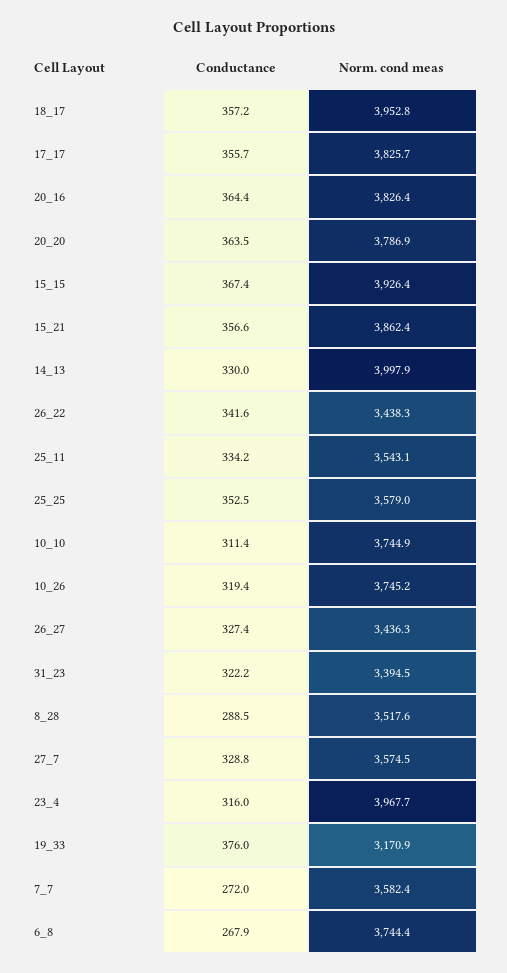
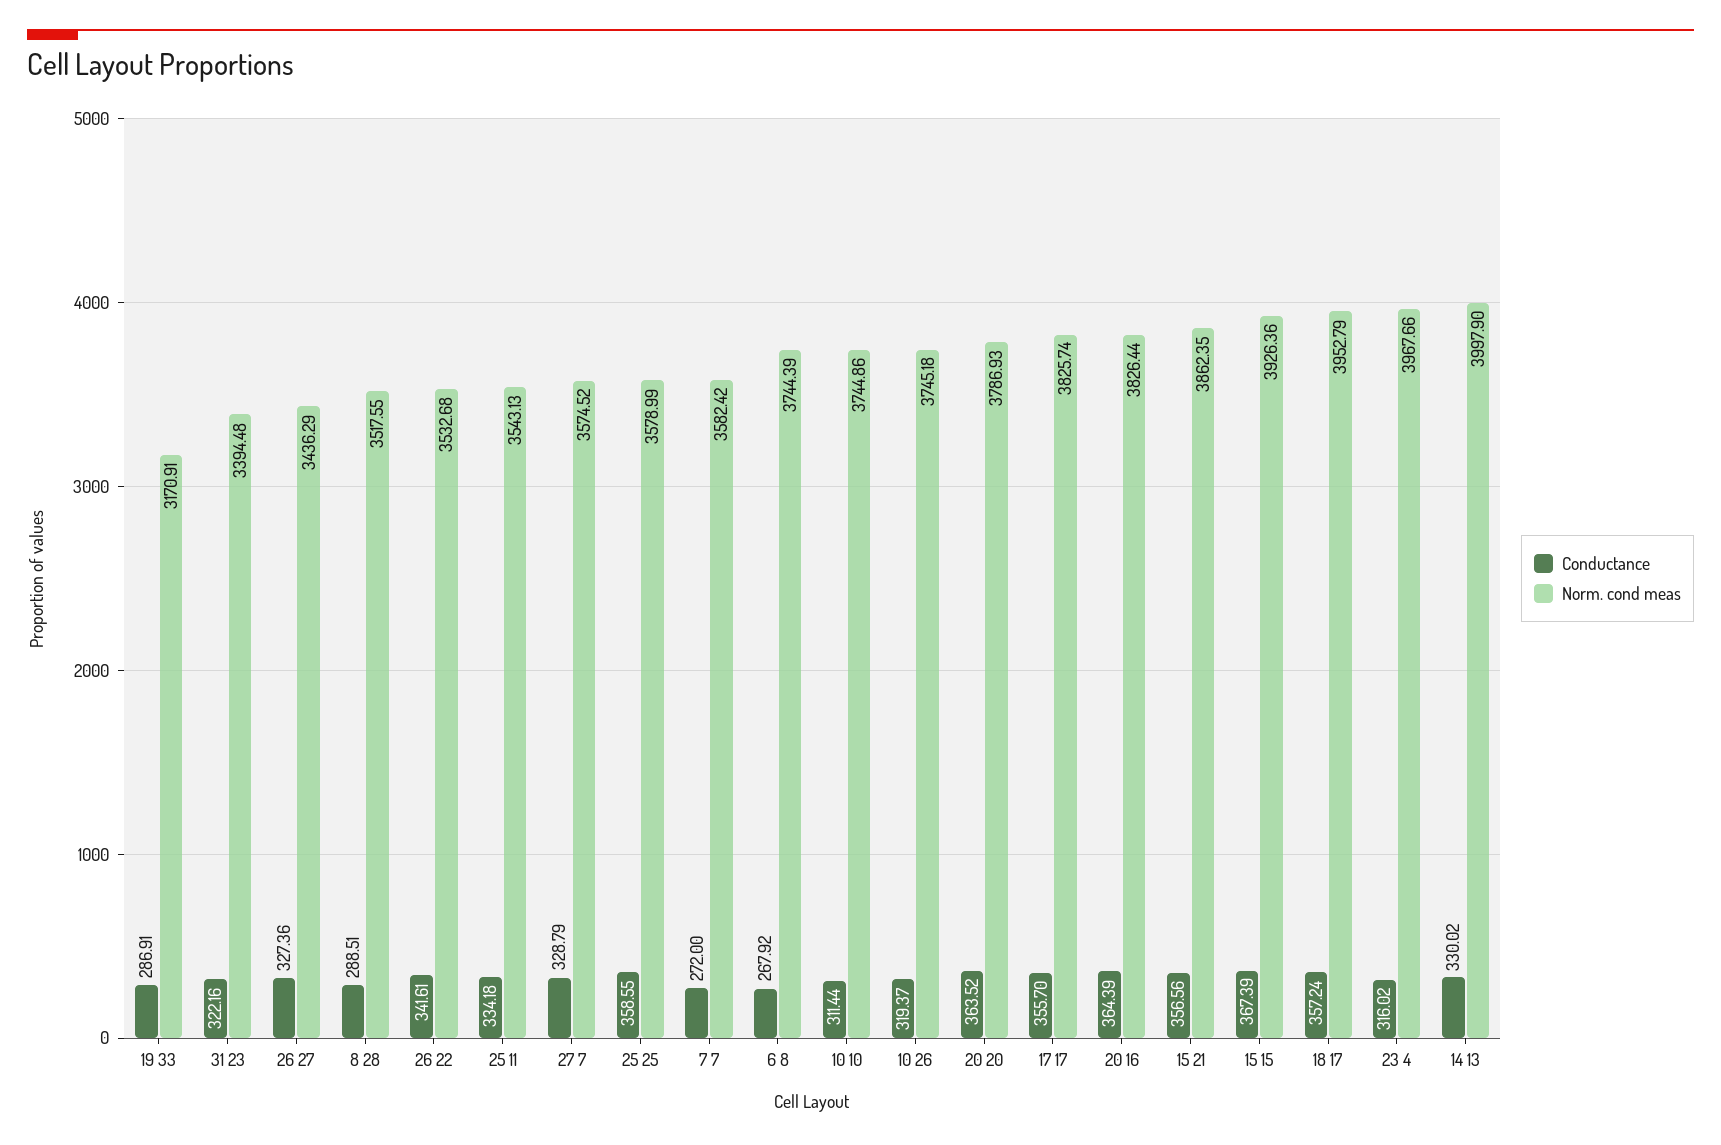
  {
    "Conductance": {
      "18_17": 357.24,
      "17_17": 355.7,
      "20_16": 364.39,
      "20_20": 363.52,
      "15_15": 367.39,
      "15_21": 356.56,
      "14_13": 330.02,
      "26_22": 341.61,
      "25_11": 334.18,
-     "25_25": 352.5,
+     "25_25": 358.55,
      "10_10": 311.44,
      "10_26": 319.37,
      "26_27": 327.36,
      "31_23": 322.16,
      "8_28": 288.51,
      "27_7": 328.79,
      "23_4": 316.02,
-     "19_33": 376,
+     "19_33": 286.91,
      "7_7": 272,
      "6_8": 267.92
    },
    "Norm. cond meas": {
      "18_17": 3952.79,
      "17_17": 3825.74,
      "20_16": 3826.44,
      "20_20": 3786.93,
      "15_15": 3926.36,
      "15_21": 3862.35,
      "14_13": 3997.9,
-     "26_22": 3438.3,
+     "26_22": 3532.68,
      "25_11": 3543.13,
      "25_25": 3578.99,
      "10_10": 3744.86,
      "10_26": 3745.18,
      "26_27": 3436.29,
      "31_23": 3394.48,
      "8_28": 3517.55,
      "27_7": 3574.52,
      "23_4": 3967.66,
      "19_33": 3170.91,
      "7_7": 3582.42,
      "6_8": 3744.39
    }
  }

